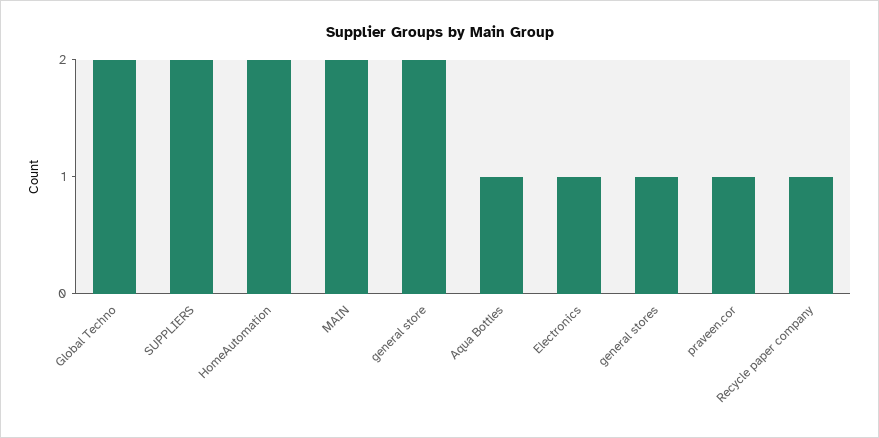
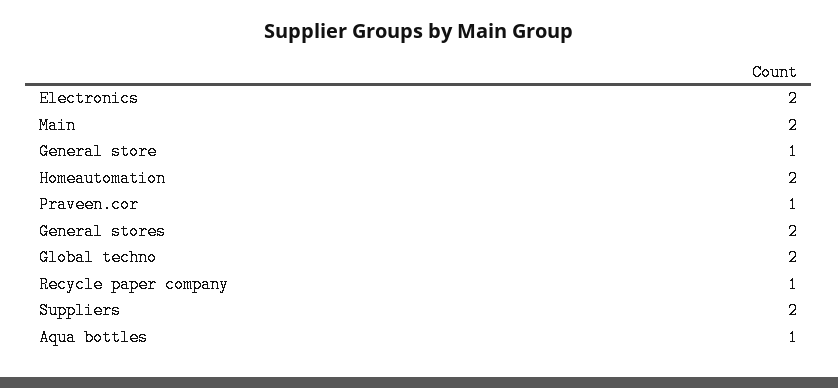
  {
    "Global Techno": 2,
    "SUPPLIERS": 2,
    "HomeAutomation": 2,
    "MAIN": 2,
-   "general store": 2,
+   "general store": 1,
    "Aqua Bottles": 1,
-   "Electronics": 1,
+   "Electronics": 2,
-   "general stores": 1,
+   "general stores": 2,
    "praveen.cor": 1,
    "Recycle paper company": 1
  }

